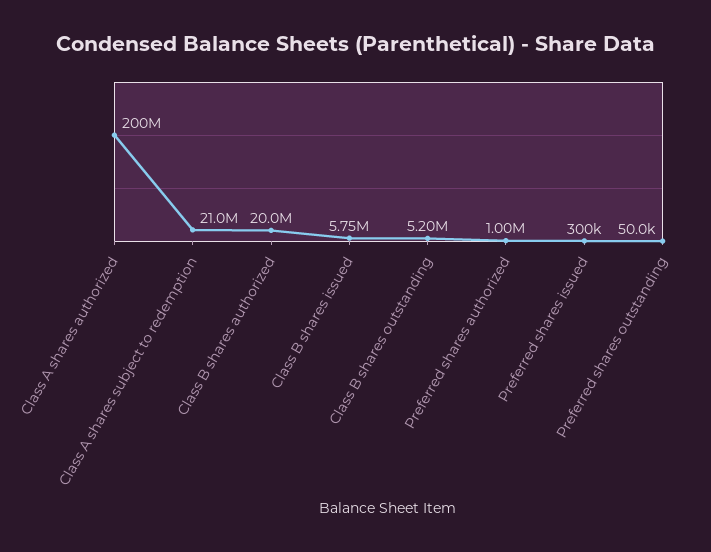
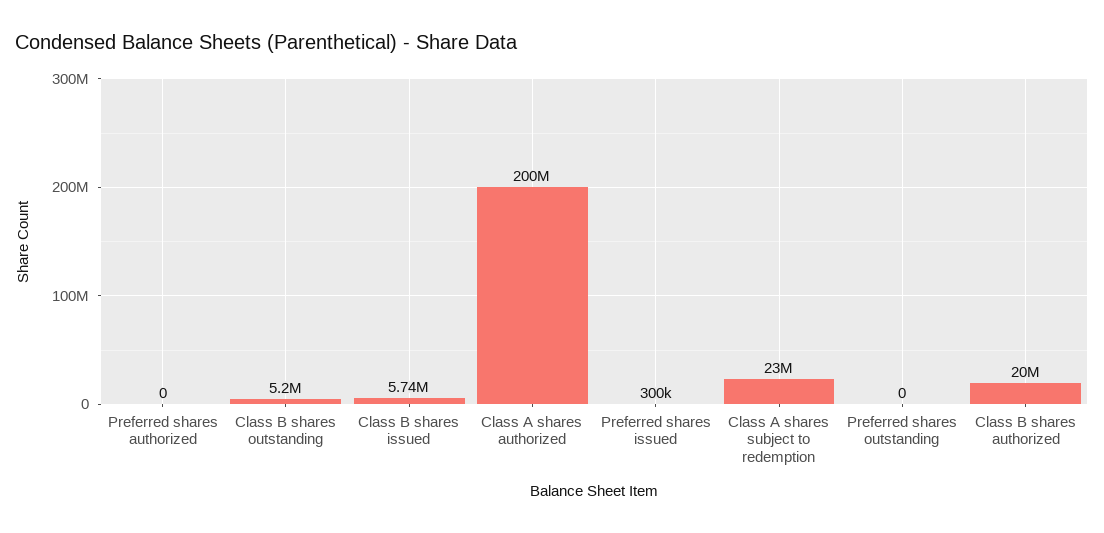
  {
    "Class A shares authorized": 200000000,
-   "Class A shares subject to redemption": 21000000,
+   "Class A shares subject to redemption": 23000000,
    "Class B shares authorized": 20000000,
-   "Class B shares issued": 5750000,
+   "Class B shares issued": 5740000,
    "Class B shares outstanding": 5200000,
-   "Preferred shares authorized": 1000000,
+   "Preferred shares authorized": 0,
    "Preferred shares issued": 300000,
-   "Preferred shares outstanding": 50000
+   "Preferred shares outstanding": 0
  }

